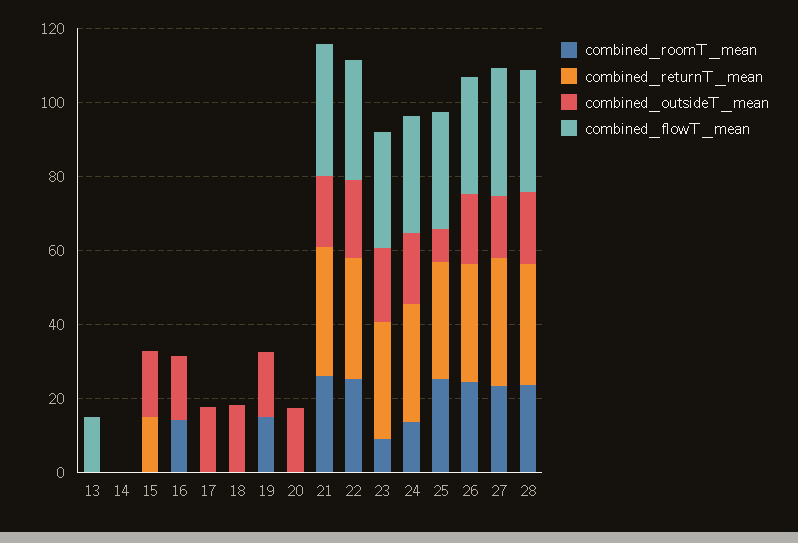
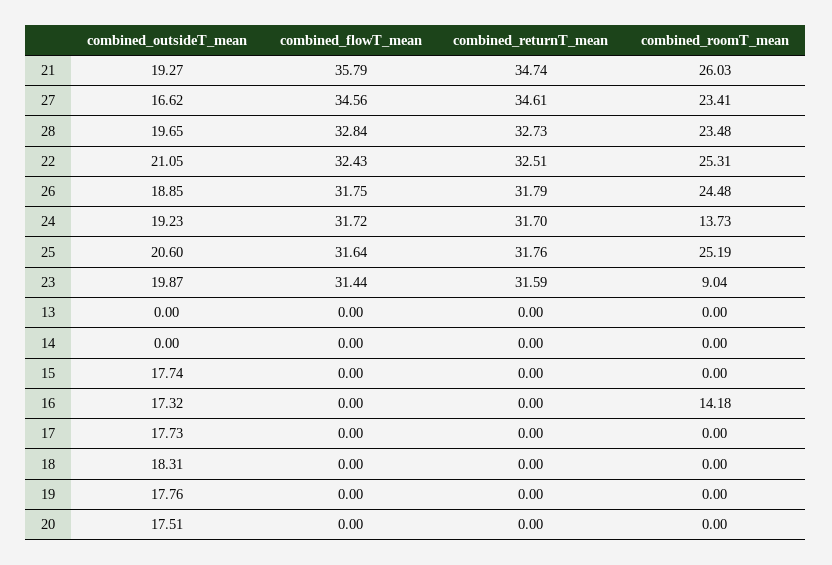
  {
    "combined_roomT_mean": {
      "13": 0,
      "14": 0,
      "15": 0,
      "16": 14.18,
      "17": 0,
      "18": 0,
-     "19": 15,
+     "19": 0,
      "20": 0,
      "21": 26.03,
      "22": 25.31,
      "23": 9.04,
      "24": 13.73,
      "25": 25.19,
      "26": 24.48,
      "27": 23.41,
      "28": 23.48
    },
    "combined_returnT_mean": {
      "13": 0,
      "14": 0,
-     "15": 15,
+     "15": 0,
      "16": 0,
      "17": 0,
      "18": 0,
      "19": 0,
      "20": 0,
      "21": 34.74,
      "22": 32.51,
      "23": 31.59,
      "24": 31.7,
      "25": 31.76,
      "26": 31.79,
      "27": 34.61,
      "28": 32.73
    },
    "combined_outsideT_mean": {
      "13": 0,
      "14": 0,
      "15": 17.74,
      "16": 17.32,
      "17": 17.73,
      "18": 18.31,
      "19": 17.76,
      "20": 17.51,
      "21": 19.27,
      "22": 21.05,
      "23": 19.87,
      "24": 19.23,
-     "25": 10,
+     "25": 20.6,
      "26": 18.85,
      "27": 16.62,
      "28": 19.65
    },
    "combined_flowT_mean": {
-     "13": 15,
+     "13": 0,
      "14": 0,
      "15": 0,
      "16": 0,
      "17": 0,
      "18": 0,
      "19": 0,
      "20": 0,
      "21": 35.79,
      "22": 32.43,
      "23": 31.44,
      "24": 31.72,
      "25": 31.64,
      "26": 31.75,
      "27": 34.56,
      "28": 32.84
    }
  }

